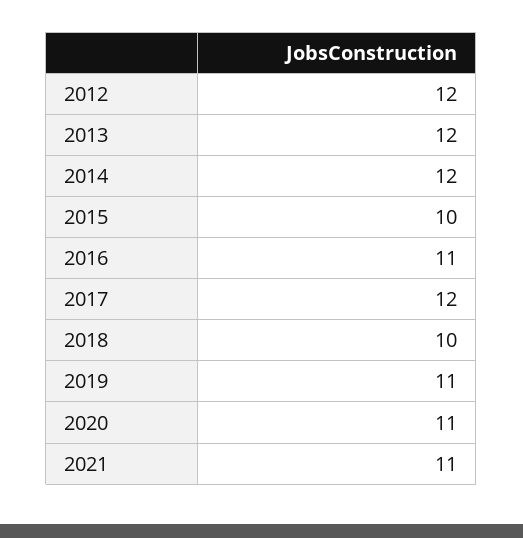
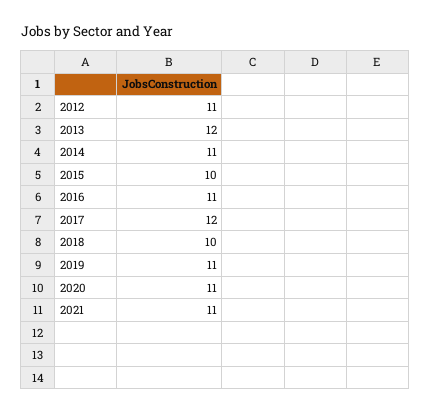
  {
-   "2012": 12,
+   "2012": 11,
    "2013": 12,
-   "2014": 12,
+   "2014": 11,
    "2015": 10,
    "2016": 11,
    "2017": 12,
    "2018": 10,
    "2019": 11,
    "2020": 11,
    "2021": 11
  }

